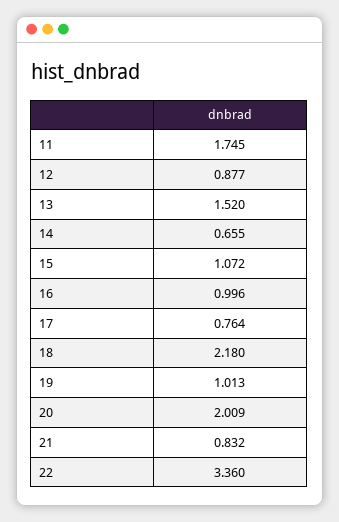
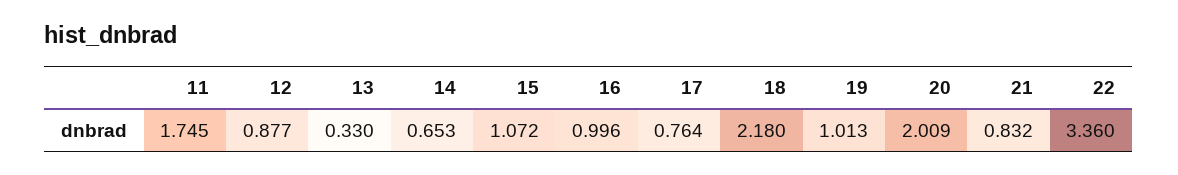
  {
    "11": 1.745,
    "12": 0.877,
-   "13": 1.52,
+   "13": 0.33,
-   "14": 0.655,
+   "14": 0.653,
    "15": 1.072,
    "16": 0.996,
    "17": 0.764,
    "18": 2.18,
    "19": 1.013,
    "20": 2.009,
    "21": 0.832,
    "22": 3.36
  }

